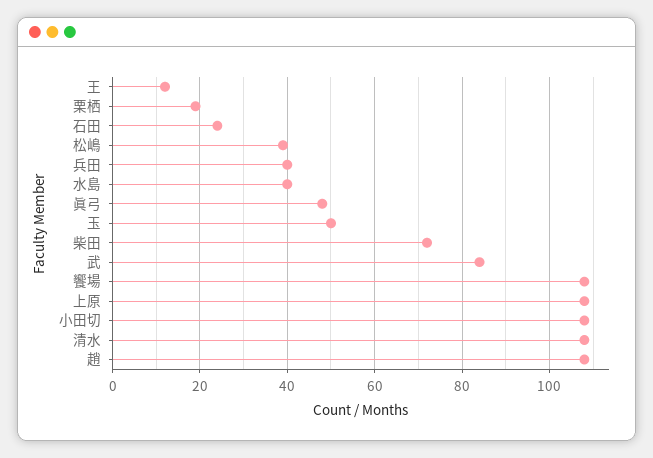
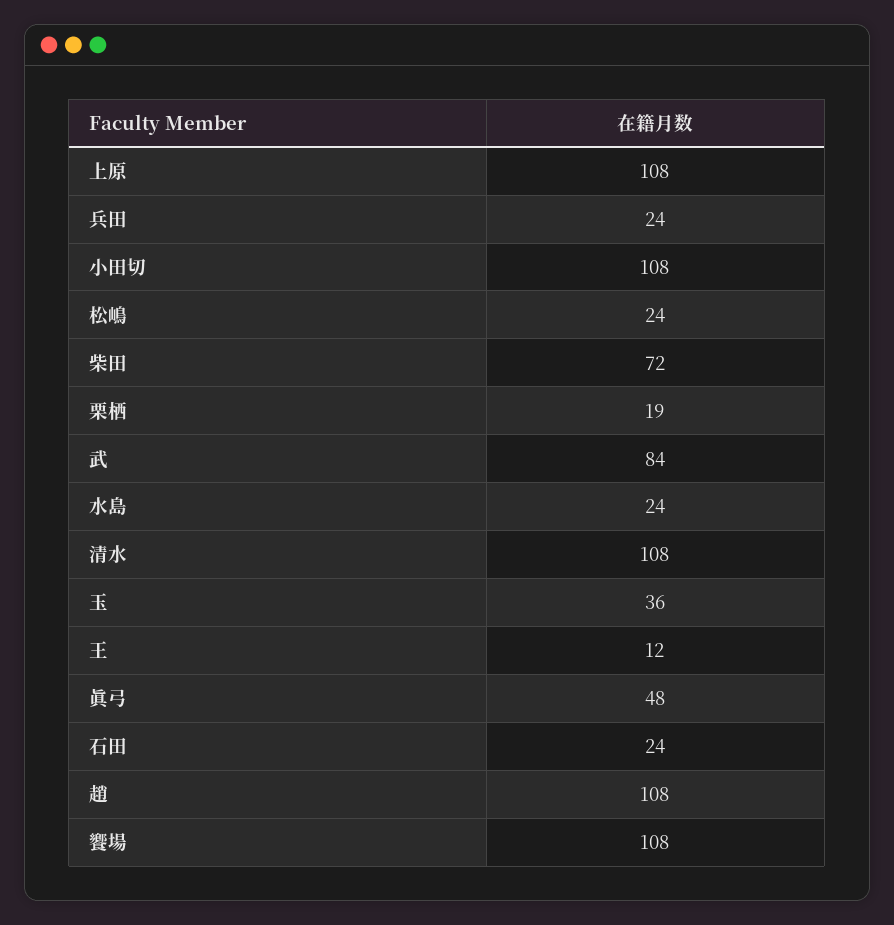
  {
    "王": 12,
    "栗栖": 19,
    "石田": 24,
-   "松嶋": 40,
+   "松嶋": 24,
-   "兵田": 40,
+   "兵田": 24,
-   "水島": 40,
+   "水島": 24,
    "眞弓": 48,
-   "玉": 50,
+   "玉": 36,
    "柴田": 72,
    "武": 84,
    "饗場": 108,
    "上原": 108,
    "小田切": 108,
    "清水": 108,
    "趙": 108
  }

